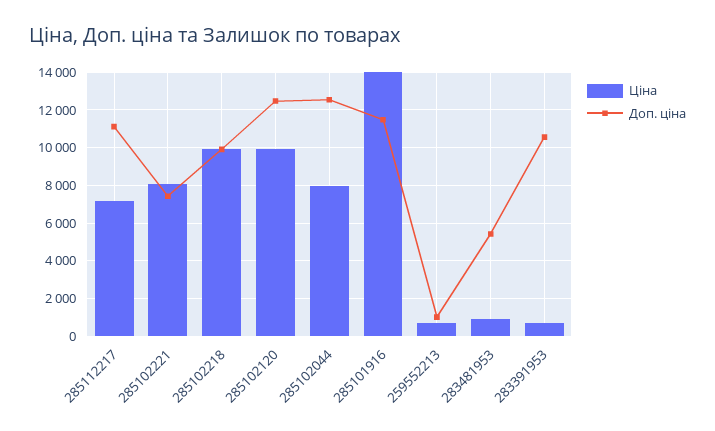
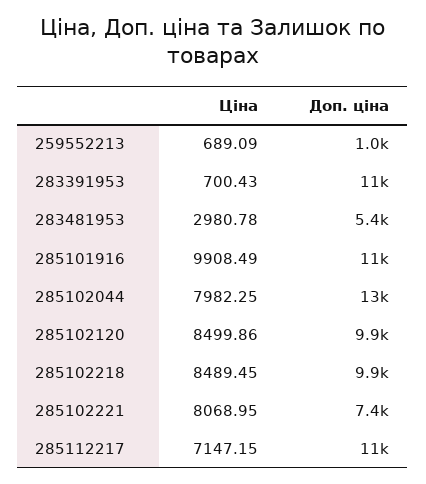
  {
    "Ціна": {
      "285112217": 7147.15,
      "285102221": 8068.95,
-     "285102218": 10000,
+     "285102218": 8489.45,
-     "285102120": 10000,
+     "285102120": 8499.86,
      "285102044": 7982.25,
-     "285101916": 14000,
+     "285101916": 9908.49,
      "259552213": 689.09,
-     "283481953": 1000,
+     "283481953": 2980.78,
      "283391953": 700.43
    },
    "Доп. ціна": {
      "285112217": 11000,
      "285102221": 7400,
      "285102218": 9900,
-     "285102120": 12500,
+     "285102120": 9900,
      "285102044": 13000,
      "285101916": 11000,
      "259552213": 1000,
      "283481953": 5400,
      "283391953": 11000
    }
  }

